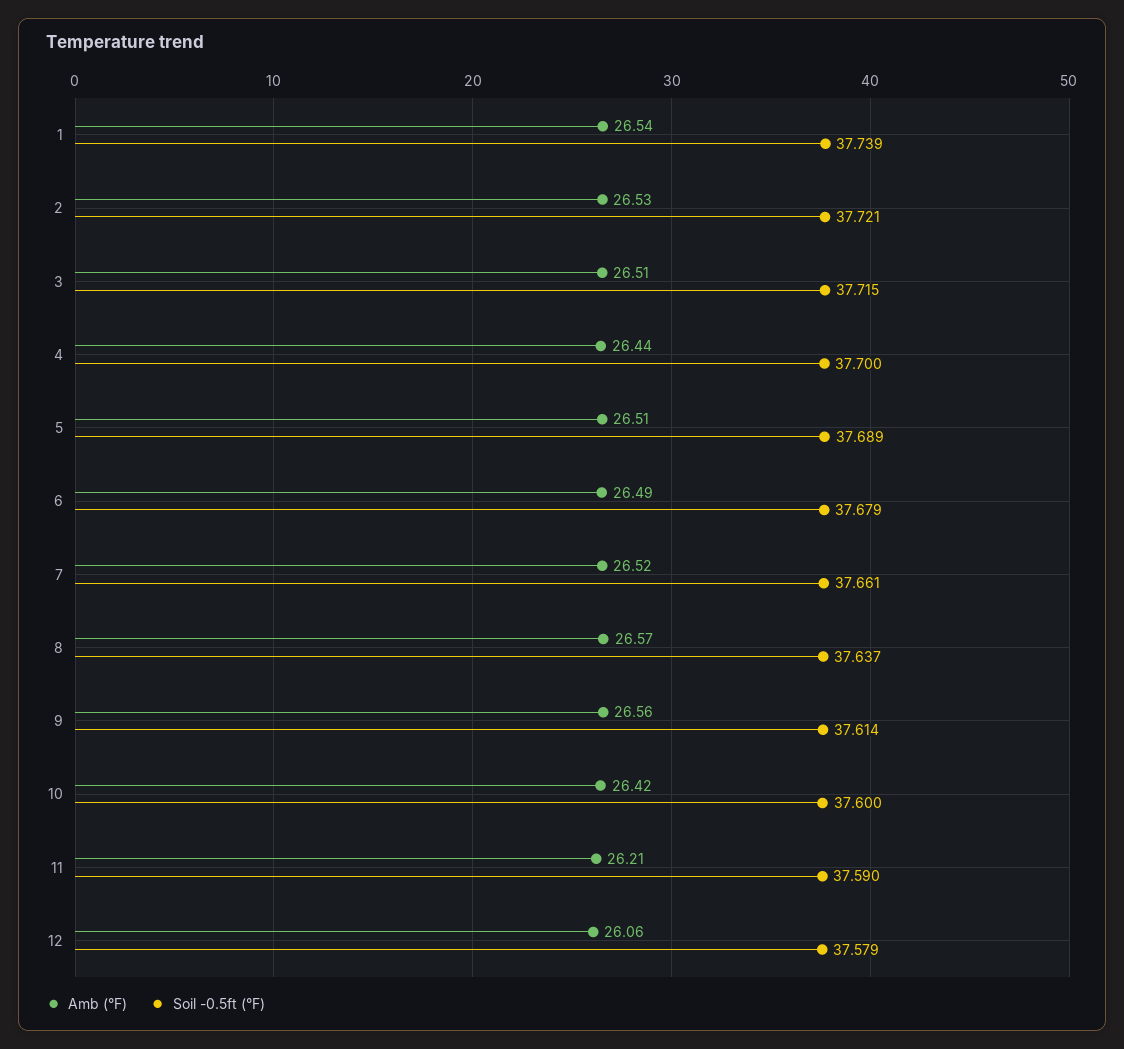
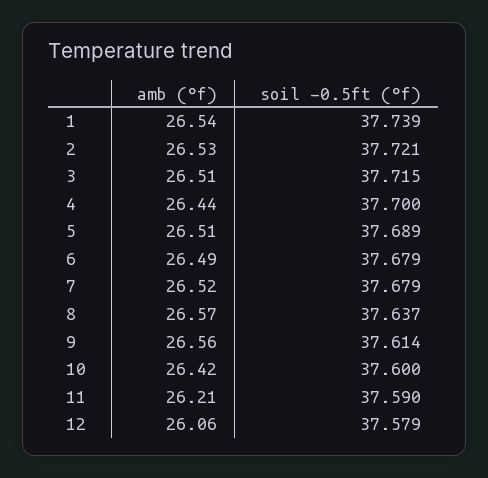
  {
    "Amb (°F)": {
      "1": 26.54,
      "2": 26.53,
      "3": 26.51,
      "4": 26.44,
      "5": 26.51,
      "6": 26.49,
      "7": 26.52,
      "8": 26.57,
      "9": 26.56,
      "10": 26.42,
      "11": 26.21,
      "12": 26.06
    },
    "Soil -0.5ft (°F)": {
      "1": 37.739,
      "2": 37.721,
      "3": 37.715,
      "4": 37.7,
      "5": 37.689,
      "6": 37.679,
-     "7": 37.661,
+     "7": 37.679,
      "8": 37.637,
      "9": 37.614,
      "10": 37.6,
      "11": 37.59,
      "12": 37.579
    }
  }

